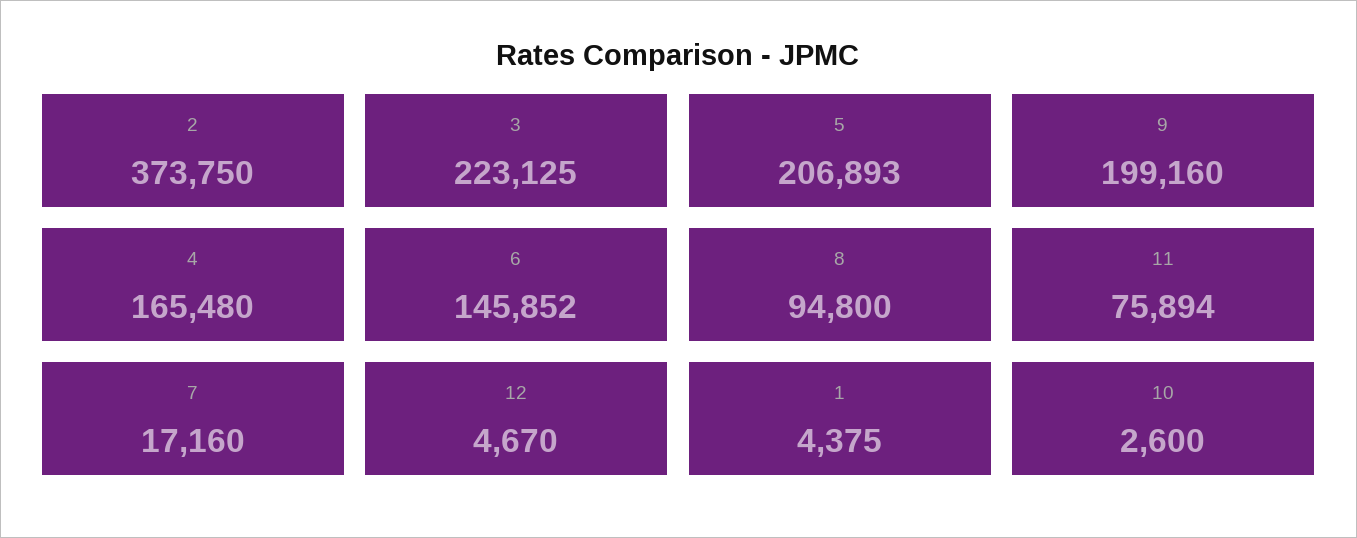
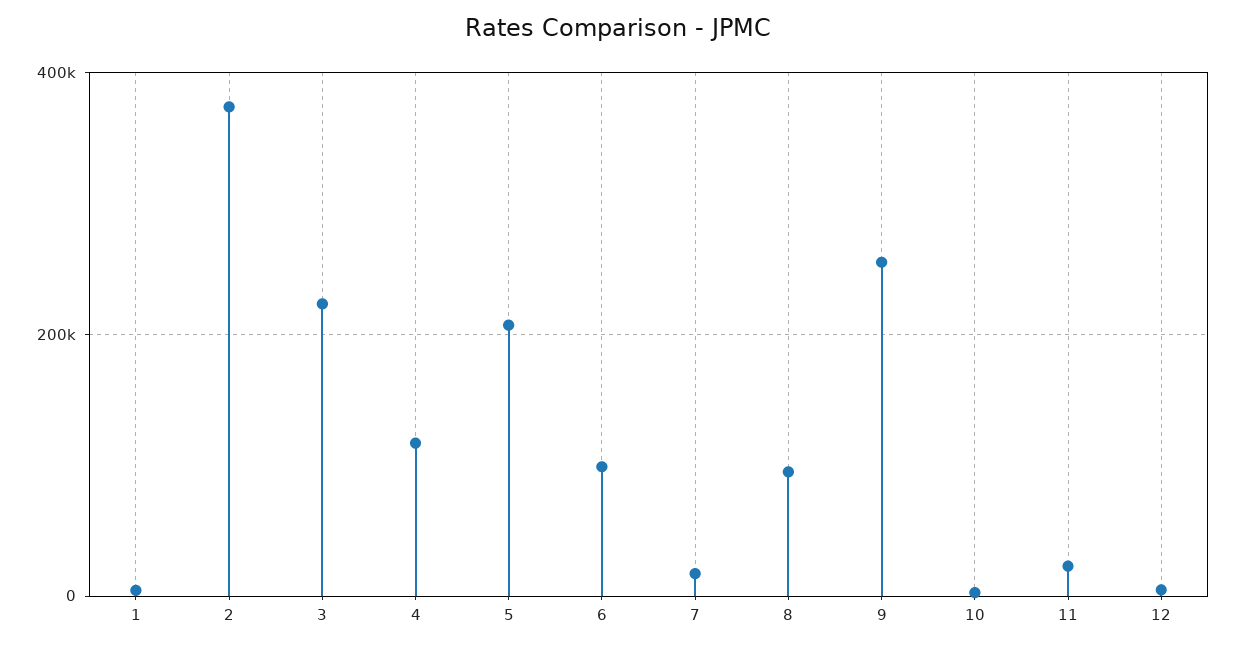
  {
    "2": 373750,
    "3": 223125,
    "5": 206893,
-   "9": 199160,
+   "9": 260000,
-   "4": 165480,
+   "4": 120000,
-   "6": 145852,
+   "6": 100000,
    "8": 94800,
-   "11": 75894,
+   "11": 20000,
    "7": 17160,
    "12": 4670,
    "1": 4375,
    "10": 2600
  }

